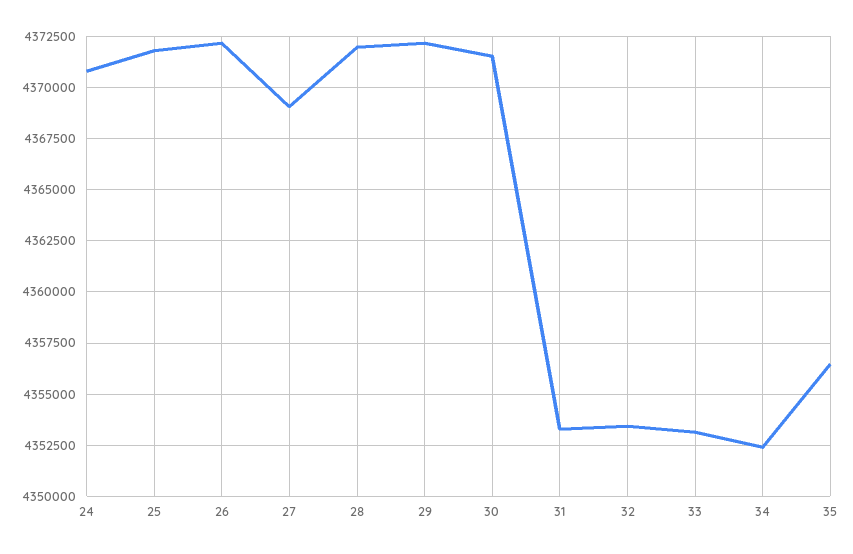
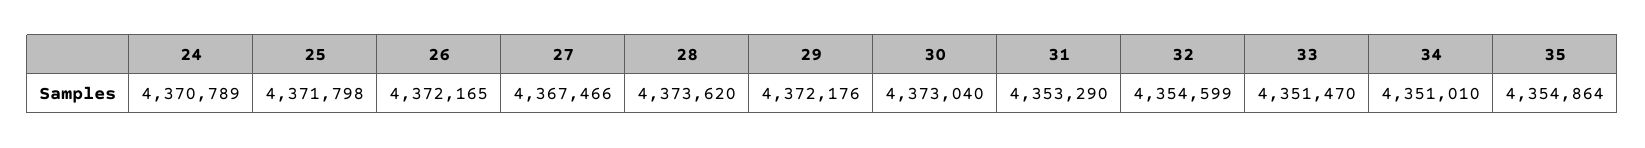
  {
    "24": 4370789,
    "25": 4371798,
    "26": 4372165,
-   "27": 4369000,
+   "27": 4367466,
-   "28": 4372000,
+   "28": 4373620,
    "29": 4372176,
-   "30": 4371500,
+   "30": 4373040,
    "31": 4353290,
-   "32": 4353500,
+   "32": 4354599,
-   "33": 4353000,
+   "33": 4351470,
-   "34": 4352500,
+   "34": 4351010,
-   "35": 4356500
+   "35": 4354864
  }

